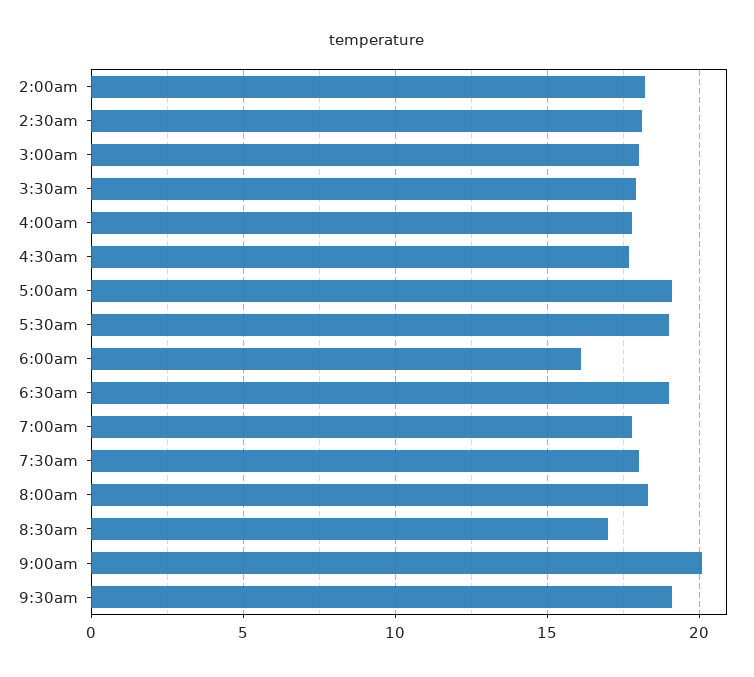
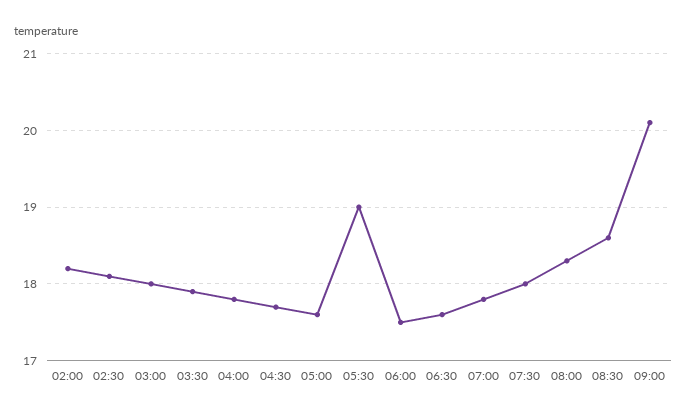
  {
    "2:00am": 18.2,
    "2:30am": 18.1,
    "3:00am": 18,
    "3:30am": 17.9,
    "4:00am": 17.8,
    "4:30am": 17.7,
-   "5:00am": 19,
+   "5:00am": 17.6,
    "5:30am": 19,
-   "6:00am": 16,
+   "6:00am": 17.5,
-   "6:30am": 19,
+   "6:30am": 17.6,
    "7:00am": 17.8,
    "7:30am": 18,
    "8:00am": 18.3,
-   "8:30am": 17,
+   "8:30am": 18.6,
-   "9:00am": 20.1,
+   "9:00am": 20.1
-   "9:30am": 19
  }

